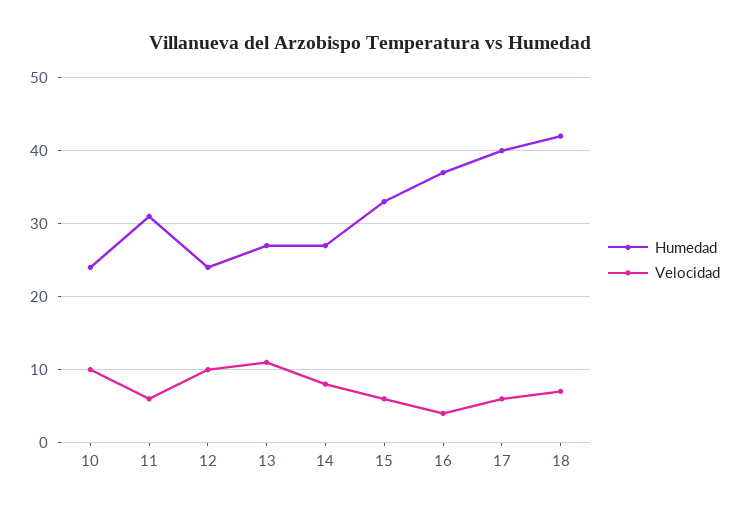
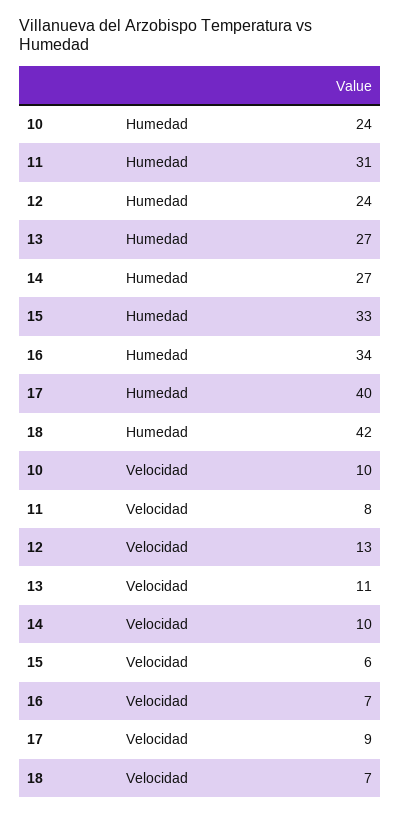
  {
    "Humedad": {
      "10": 24,
      "11": 31,
      "12": 24,
      "13": 27,
      "14": 27,
      "15": 33,
-     "16": 37,
+     "16": 34,
      "17": 40,
      "18": 42
    },
    "Velocidad": {
      "10": 10,
-     "11": 6,
+     "11": 8,
-     "12": 10,
+     "12": 13,
      "13": 11,
-     "14": 8,
+     "14": 10,
      "15": 6,
-     "16": 4,
+     "16": 7,
-     "17": 6,
+     "17": 9,
      "18": 7
    }
  }

